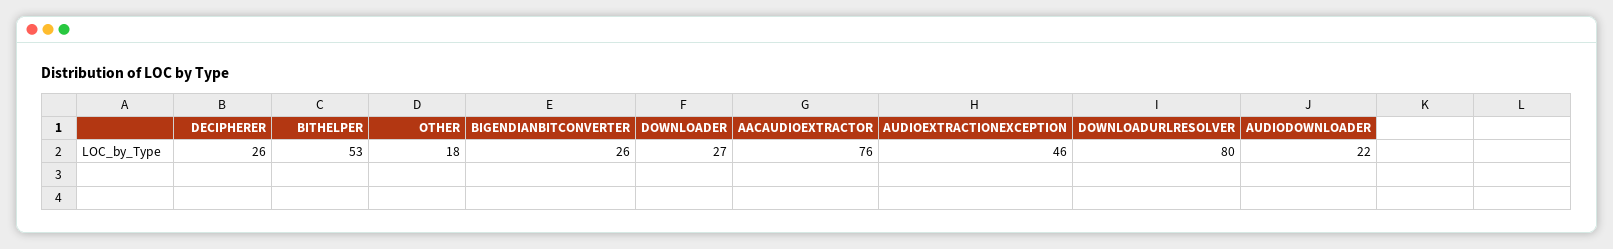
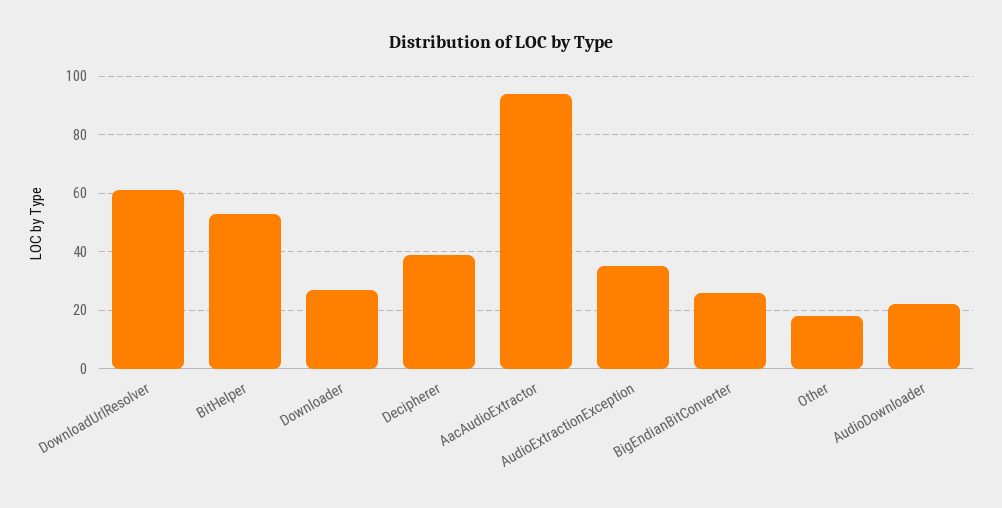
  {
-   "DECIPHERER": 26,
+   "DECIPHERER": 40,
    "BITHELPER": 53,
    "OTHER": 18,
    "BIGENDIANBITCONVERTER": 26,
    "DOWNLOADER": 27,
-   "AACAUDIOEXTRACTOR": 76,
+   "AACAUDIOEXTRACTOR": 95,
-   "AUDIOEXTRACTIONEXCEPTION": 46,
+   "AUDIOEXTRACTIONEXCEPTION": 35,
-   "DOWNLOADURLRESOLVER": 80,
+   "DOWNLOADURLRESOLVER": 60,
    "AUDIODOWNLOADER": 22
  }

